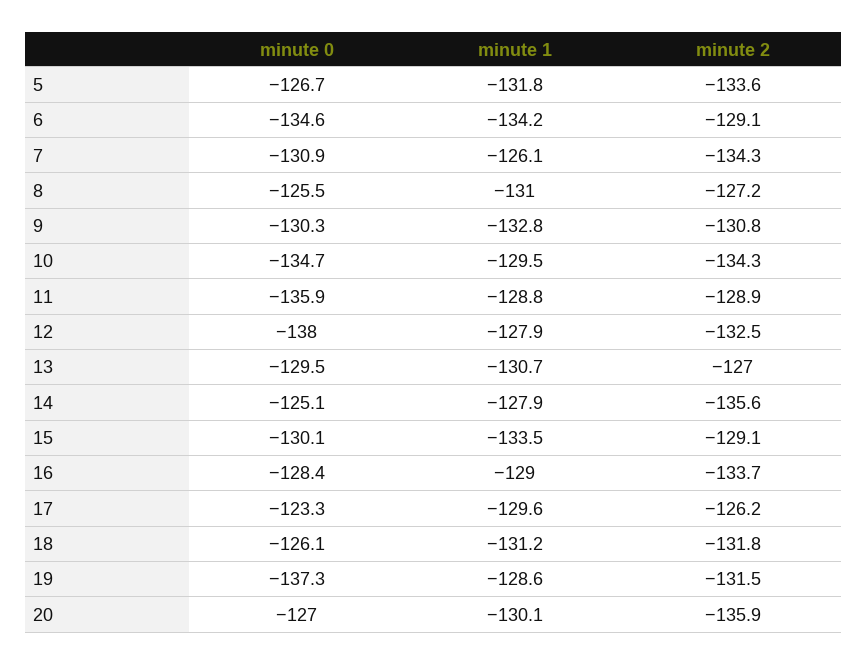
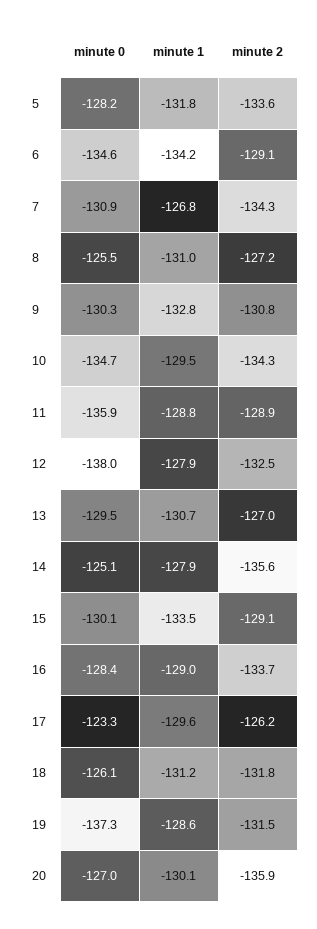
  {
    "minute 0": {
-     "5": -126.7,
+     "5": -128.2,
      "6": -134.6,
      "7": -130.9,
      "8": -125.5,
      "9": -130.3,
      "10": -134.7,
      "11": -135.9,
      "12": -138,
      "13": -129.5,
      "14": -125.1,
      "15": -130.1,
      "16": -128.4,
      "17": -123.3,
      "18": -126.1,
      "19": -137.3,
      "20": -127
    },
    "minute 1": {
      "5": -131.8,
      "6": -134.2,
-     "7": -126.1,
+     "7": -126.8,
      "8": -131,
      "9": -132.8,
      "10": -129.5,
      "11": -128.8,
      "12": -127.9,
      "13": -130.7,
      "14": -127.9,
      "15": -133.5,
      "16": -129,
      "17": -129.6,
      "18": -131.2,
      "19": -128.6,
      "20": -130.1
    },
    "minute 2": {
      "5": -133.6,
      "6": -129.1,
      "7": -134.3,
      "8": -127.2,
      "9": -130.8,
      "10": -134.3,
      "11": -128.9,
      "12": -132.5,
      "13": -127,
      "14": -135.6,
      "15": -129.1,
      "16": -133.7,
      "17": -126.2,
      "18": -131.8,
      "19": -131.5,
      "20": -135.9
    }
  }

